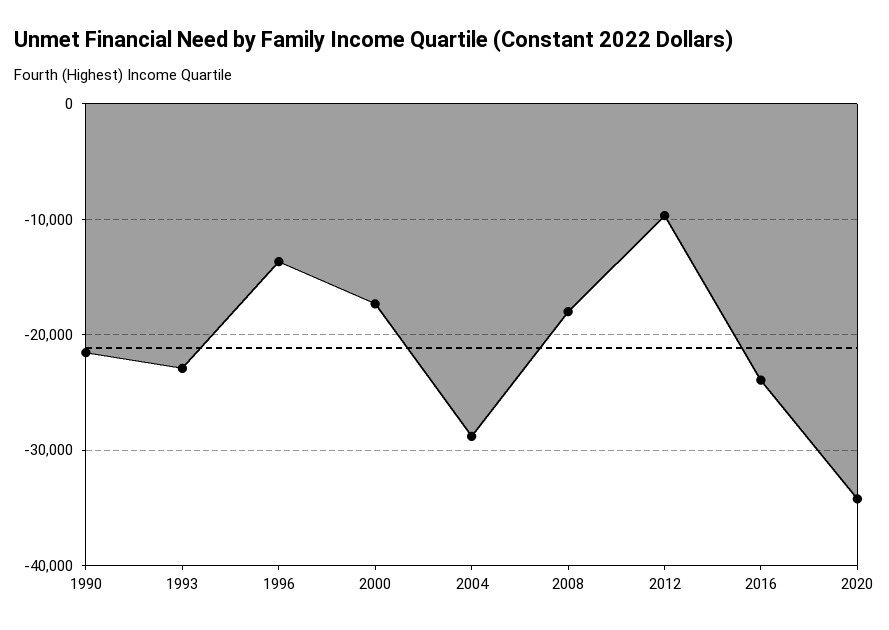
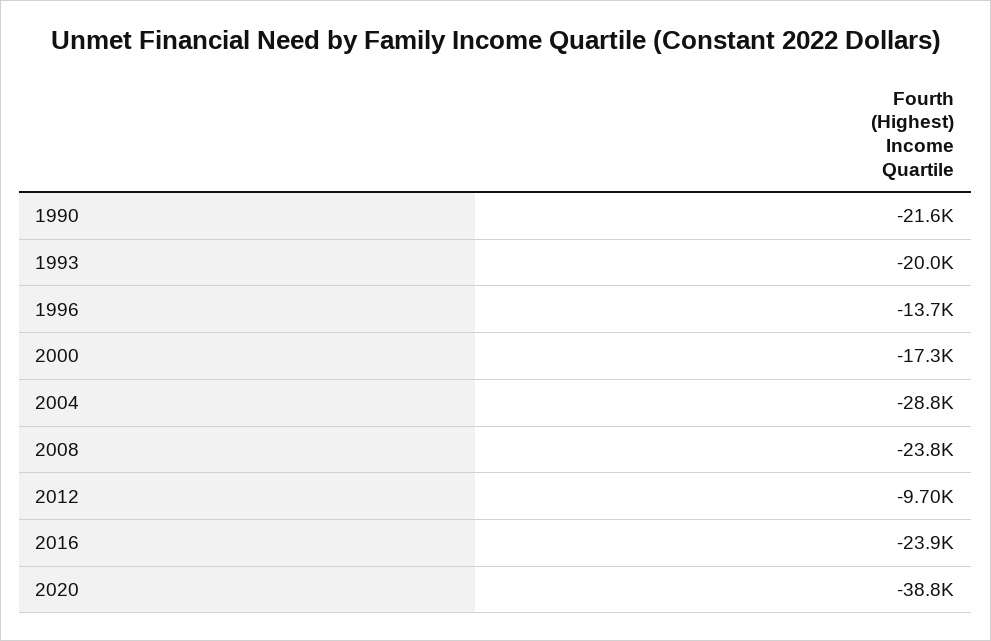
  {
    "1990": -21600,
-   "1993": -23000,
+   "1993": -20000,
    "1996": -13700,
    "2000": -17300,
    "2004": -28800,
-   "2008": -18000,
+   "2008": -23800,
    "2012": -9700,
    "2016": -23900,
-   "2020": -34000
+   "2020": -38800
  }

